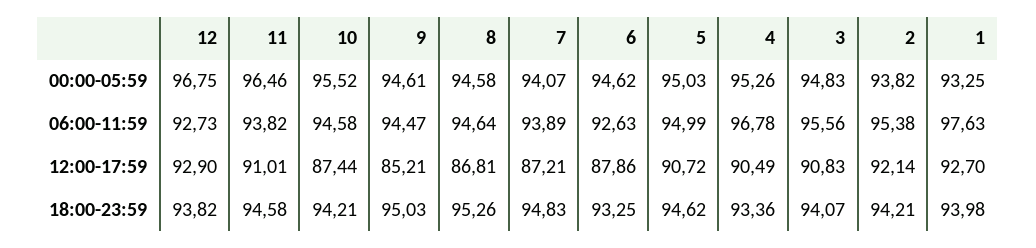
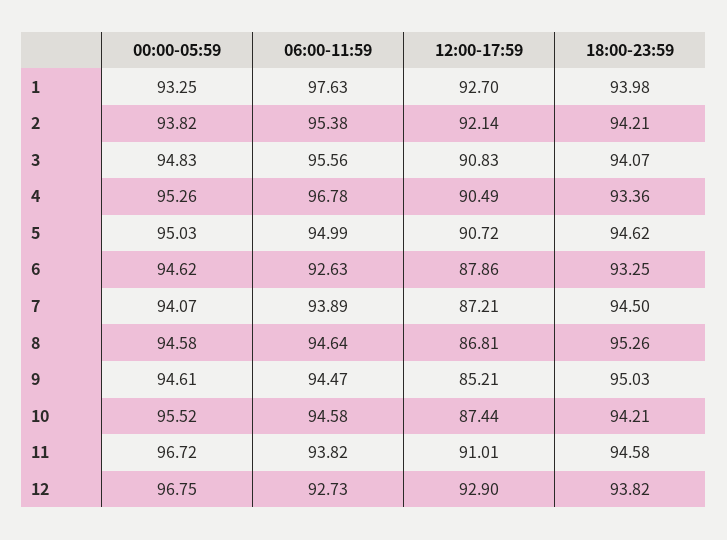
  {
    "12": {
      "00:00-05:59": 96.75,
      "06:00-11:59": 92.73,
      "12:00-17:59": 92.9,
      "18:00-23:59": 93.82
    },
    "11": {
-     "00:00-05:59": 96.46,
+     "00:00-05:59": 96.72,
      "06:00-11:59": 93.82,
      "12:00-17:59": 91.01,
      "18:00-23:59": 94.58
    },
    "10": {
      "00:00-05:59": 95.52,
      "06:00-11:59": 94.58,
      "12:00-17:59": 87.44,
      "18:00-23:59": 94.21
    },
    "9": {
      "00:00-05:59": 94.61,
      "06:00-11:59": 94.47,
      "12:00-17:59": 85.21,
      "18:00-23:59": 95.03
    },
    "8": {
      "00:00-05:59": 94.58,
      "06:00-11:59": 94.64,
      "12:00-17:59": 86.81,
      "18:00-23:59": 95.26
    },
    "7": {
      "00:00-05:59": 94.07,
      "06:00-11:59": 93.89,
      "12:00-17:59": 87.21,
-     "18:00-23:59": 94.83
+     "18:00-23:59": 94.5
    },
    "6": {
      "00:00-05:59": 94.62,
      "06:00-11:59": 92.63,
      "12:00-17:59": 87.86,
      "18:00-23:59": 93.25
    },
    "5": {
      "00:00-05:59": 95.03,
      "06:00-11:59": 94.99,
      "12:00-17:59": 90.72,
      "18:00-23:59": 94.62
    },
    "4": {
      "00:00-05:59": 95.26,
      "06:00-11:59": 96.78,
      "12:00-17:59": 90.49,
      "18:00-23:59": 93.36
    },
    "3": {
      "00:00-05:59": 94.83,
      "06:00-11:59": 95.56,
      "12:00-17:59": 90.83,
      "18:00-23:59": 94.07
    },
    "2": {
      "00:00-05:59": 93.82,
      "06:00-11:59": 95.38,
      "12:00-17:59": 92.14,
      "18:00-23:59": 94.21
    },
    "1": {
      "00:00-05:59": 93.25,
      "06:00-11:59": 97.63,
      "12:00-17:59": 92.7,
      "18:00-23:59": 93.98
    }
  }

